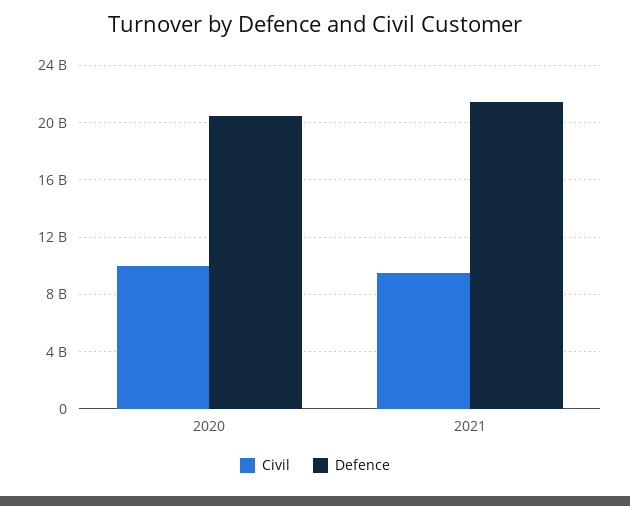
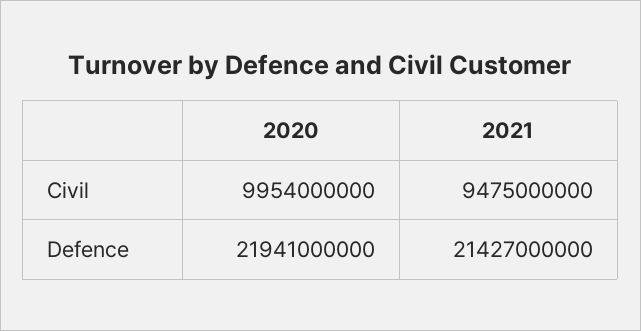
  {
    "Civil": {
      "2020": 9954000000,
      "2021": 9475000000
    },
    "Defence": {
-     "2020": 20500000000,
+     "2020": 21941000000,
      "2021": 21427000000
    }
  }

